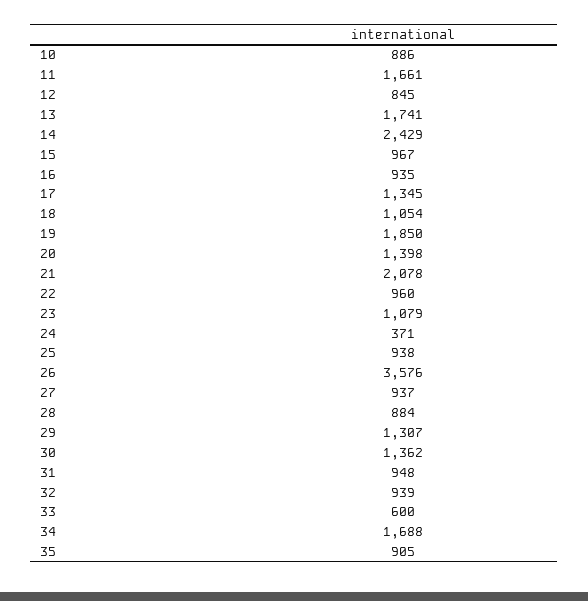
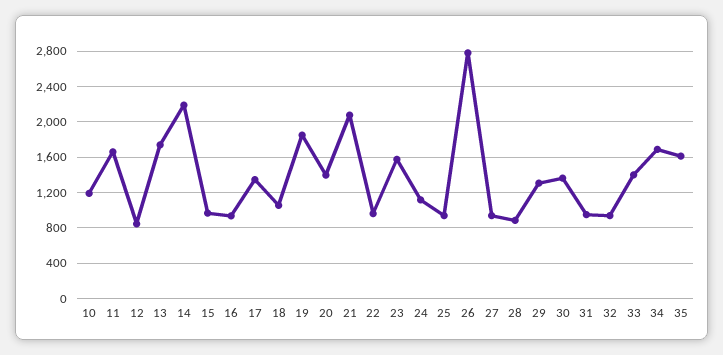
  {
-   "10": 886,
+   "10": 1200,
    "11": 1661,
    "12": 845,
    "13": 1741,
-   "14": 2429,
+   "14": 2200,
    "15": 967,
    "16": 935,
    "17": 1345,
    "18": 1054,
    "19": 1850,
    "20": 1398,
    "21": 2078,
    "22": 960,
-   "23": 1079,
+   "23": 1600,
-   "24": 371,
+   "24": 1100,
    "25": 938,
-   "26": 3576,
+   "26": 2800,
    "27": 937,
    "28": 884,
    "29": 1307,
    "30": 1362,
    "31": 948,
    "32": 939,
-   "33": 600,
+   "33": 1400,
    "34": 1688,
-   "35": 905
+   "35": 1600
  }

